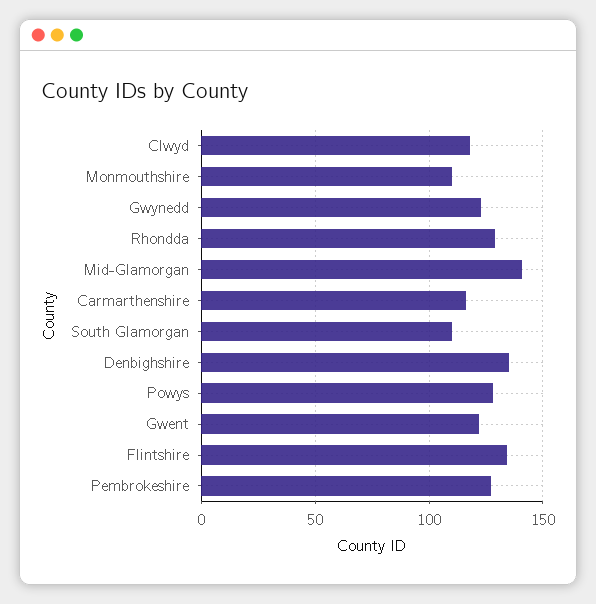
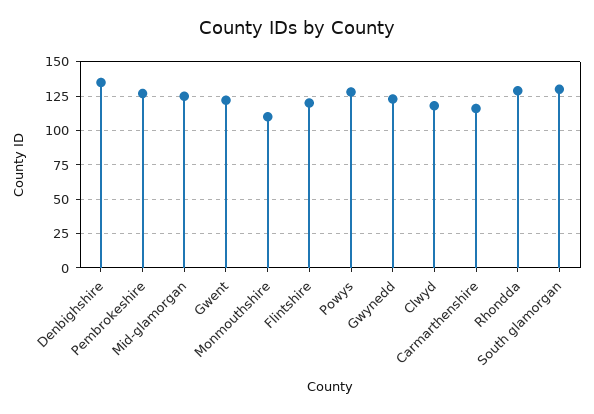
  {
    "Clwyd": 120,
    "Monmouthshire": 110,
    "Gwynedd": 125,
    "Rhondda": 130,
-   "Mid-Glamorgan": 140,
+   "Mid-Glamorgan": 125,
    "Carmarthenshire": 115,
-   "South Glamorgan": 110,
+   "South Glamorgan": 130,
    "Denbighshire": 135,
    "Powys": 130,
    "Gwent": 120,
-   "Flintshire": 135,
+   "Flintshire": 120,
    "Pembrokeshire": 125
  }

